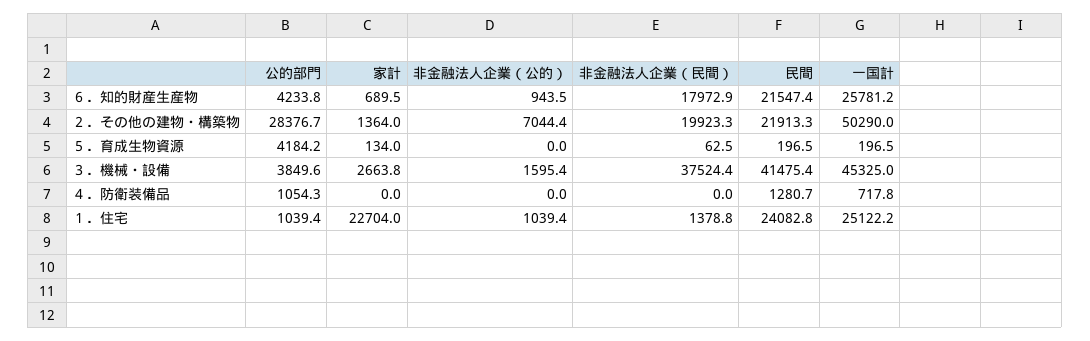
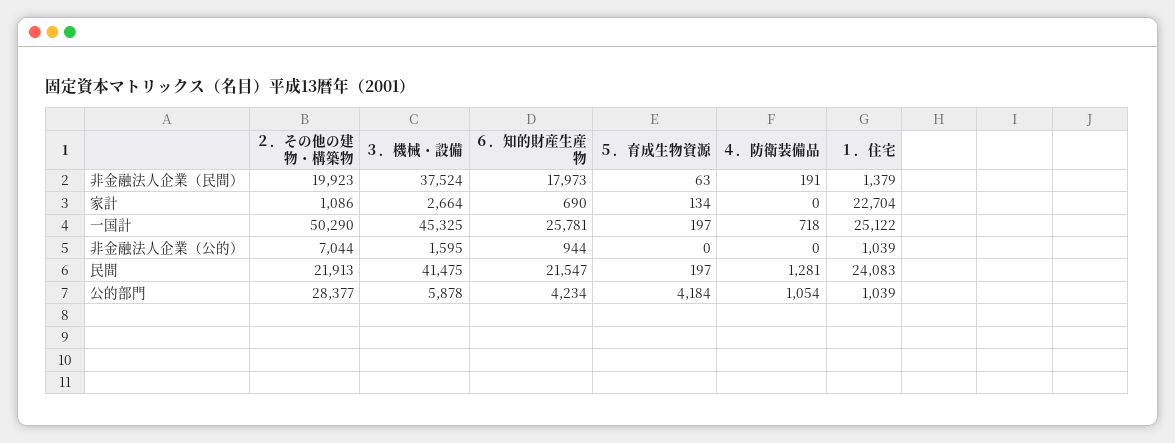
  {
    "公的部門": {
      "６．知的財産生産物": 4233.8,
      "２．その他の建物・構築物": 28376.7,
      "５．育成生物資源": 4184.2,
-     "３．機械・設備": 3849.6,
+     "３．機械・設備": 5878,
      "４．防衛装備品": 1054.3,
      "１．住宅": 1039.4
    },
    "家計": {
      "６．知的財産生産物": 689.5,
-     "２．その他の建物・構築物": 1364,
+     "２．その他の建物・構築物": 1086,
      "５．育成生物資源": 134,
      "３．機械・設備": 2663.8,
      "４．防衛装備品": 0,
      "１．住宅": 22704
    },
    "非金融法人企業（公的）": {
      "６．知的財産生産物": 943.5,
      "２．その他の建物・構築物": 7044.4,
      "５．育成生物資源": 0,
      "３．機械・設備": 1595.4,
      "４．防衛装備品": 0,
      "１．住宅": 1039.4
    },
    "非金融法人企業（民間）": {
      "６．知的財産生産物": 17972.9,
      "２．その他の建物・構築物": 19923.3,
      "５．育成生物資源": 62.5,
      "３．機械・設備": 37524.4,
-     "４．防衛装備品": 0,
+     "４．防衛装備品": 191,
      "１．住宅": 1378.8
    },
    "民間": {
      "６．知的財産生産物": 21547.4,
      "２．その他の建物・構築物": 21913.3,
      "５．育成生物資源": 196.5,
      "３．機械・設備": 41475.4,
      "４．防衛装備品": 1280.7,
      "１．住宅": 24082.8
    },
    "一国計": {
      "６．知的財産生産物": 25781.2,
      "２．その他の建物・構築物": 50290,
      "５．育成生物資源": 196.5,
      "３．機械・設備": 45325,
      "４．防衛装備品": 717.8,
      "１．住宅": 25122.2
    }
  }

